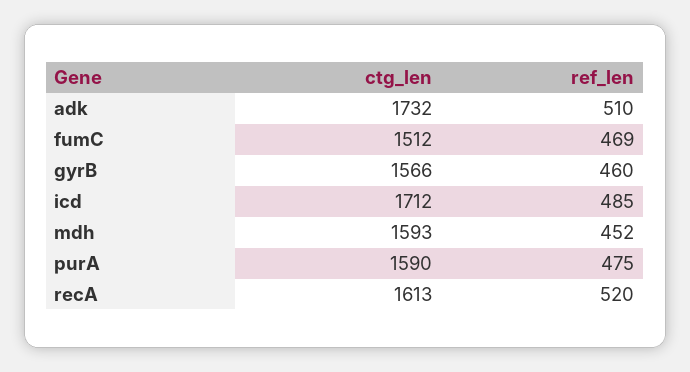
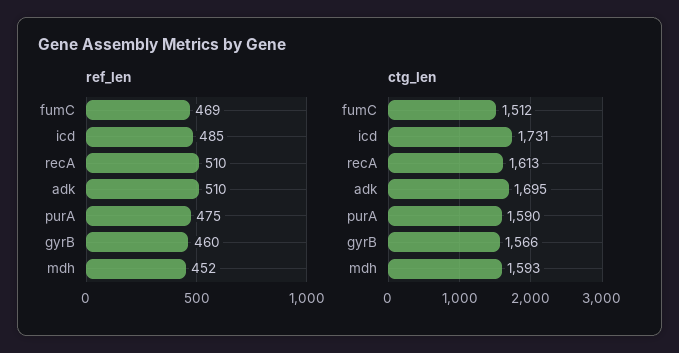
  {
    "ctg_len": {
-     "adk": 1732,
+     "adk": 1695,
      "fumC": 1512,
      "gyrB": 1566,
-     "icd": 1712,
+     "icd": 1731,
      "mdh": 1593,
      "purA": 1590,
      "recA": 1613
    },
    "ref_len": {
      "adk": 510,
      "fumC": 469,
      "gyrB": 460,
      "icd": 485,
      "mdh": 452,
      "purA": 475,
-     "recA": 520
+     "recA": 510
    }
  }

